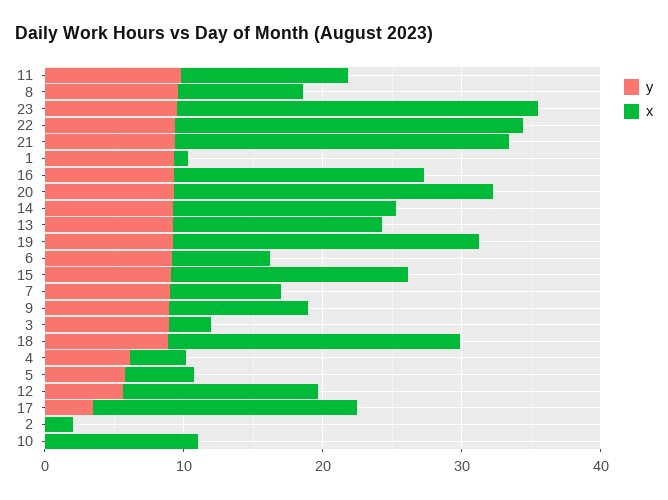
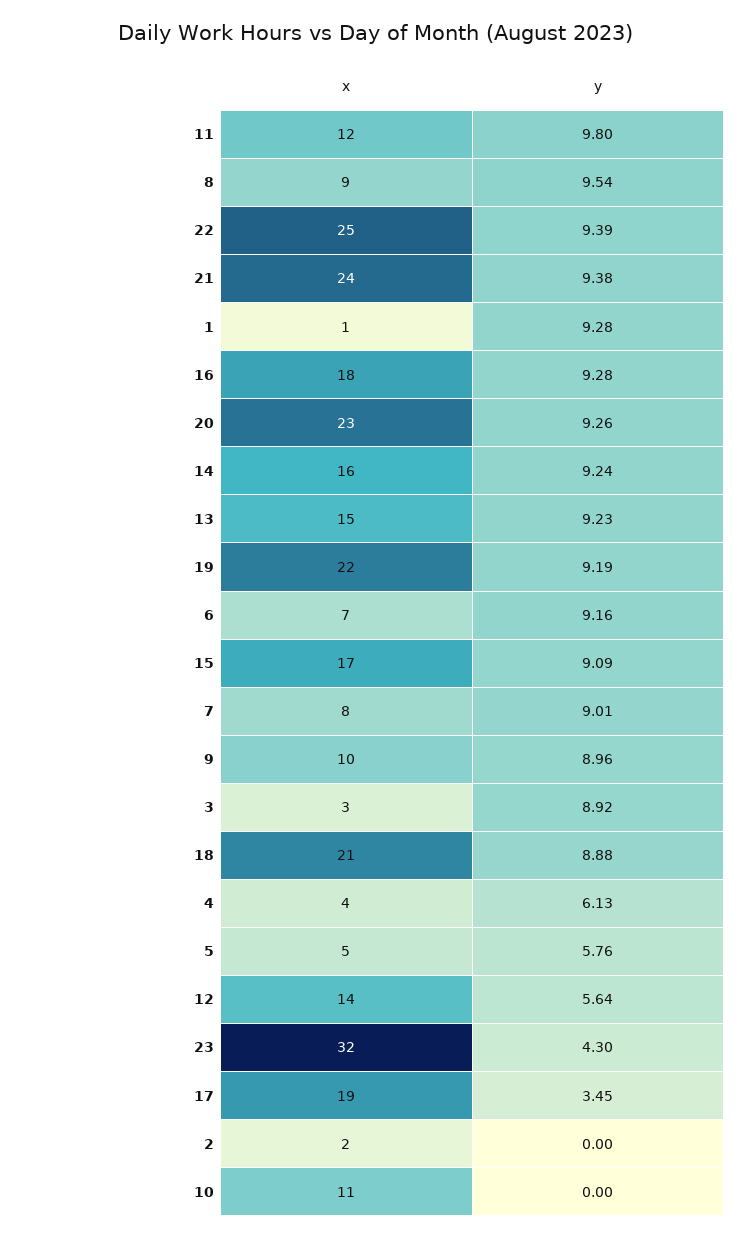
  {
    "y": {
      "11": 9.8,
      "8": 9.54,
-     "23": 10,
+     "23": 4.3,
      "22": 9.39,
      "21": 9.38,
      "1": 9.28,
      "16": 9.28,
      "20": 9.26,
      "14": 9.24,
      "13": 9.23,
      "19": 9.19,
      "6": 9.16,
      "15": 9.09,
      "7": 9.01,
      "9": 8.96,
      "3": 8.92,
      "18": 8.88,
      "4": 6.13,
      "5": 5.76,
      "12": 5.64,
      "17": 3.45,
      "2": 0,
      "10": 0
    },
    "x": {
      "11": 12,
      "8": 9,
-     "23": 26,
+     "23": 32,
      "22": 25,
      "21": 24,
      "1": 1,
      "16": 18,
      "20": 23,
      "14": 16,
      "13": 15,
      "19": 22,
      "6": 7,
      "15": 17,
      "7": 8,
      "9": 10,
      "3": 3,
      "18": 21,
      "4": 4,
      "5": 5,
      "12": 14,
      "17": 19,
      "2": 2,
      "10": 11
    }
  }

